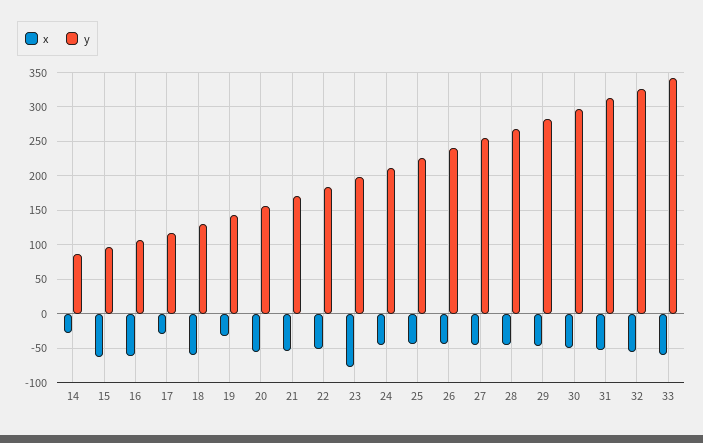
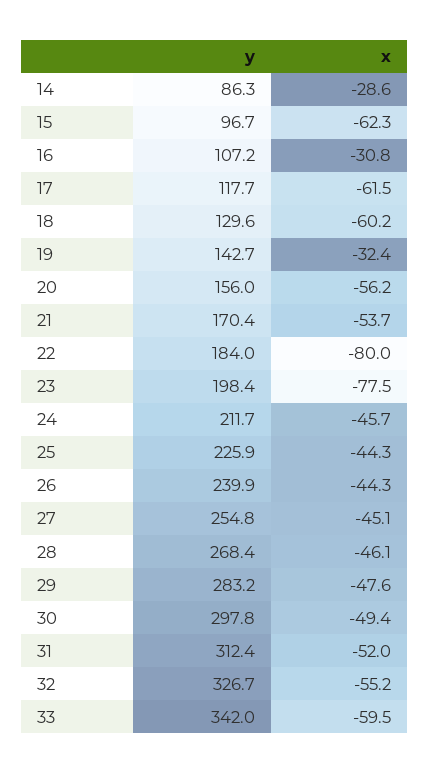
  {
    "x": {
      "14": -28.6,
      "15": -62.3,
-     "16": -60,
+     "16": -30.8,
-     "17": -30,
+     "17": -61.5,
      "18": -60.2,
      "19": -32.4,
      "20": -56.2,
      "21": -53.7,
-     "22": -50,
+     "22": -80,
      "23": -77.5,
      "24": -45.7,
      "25": -44.3,
      "26": -44.3,
      "27": -45.1,
      "28": -46.1,
      "29": -47.6,
      "30": -49.4,
      "31": -52,
      "32": -55.2,
      "33": -59.5
    },
    "y": {
      "14": 86.3,
      "15": 96.7,
      "16": 107.2,
      "17": 117.7,
      "18": 129.6,
      "19": 142.7,
      "20": 156,
      "21": 170.4,
      "22": 184,
      "23": 198.4,
      "24": 211.7,
      "25": 225.9,
      "26": 239.9,
      "27": 254.8,
      "28": 268.4,
      "29": 283.2,
      "30": 297.8,
      "31": 312.4,
      "32": 326.7,
      "33": 342
    }
  }

